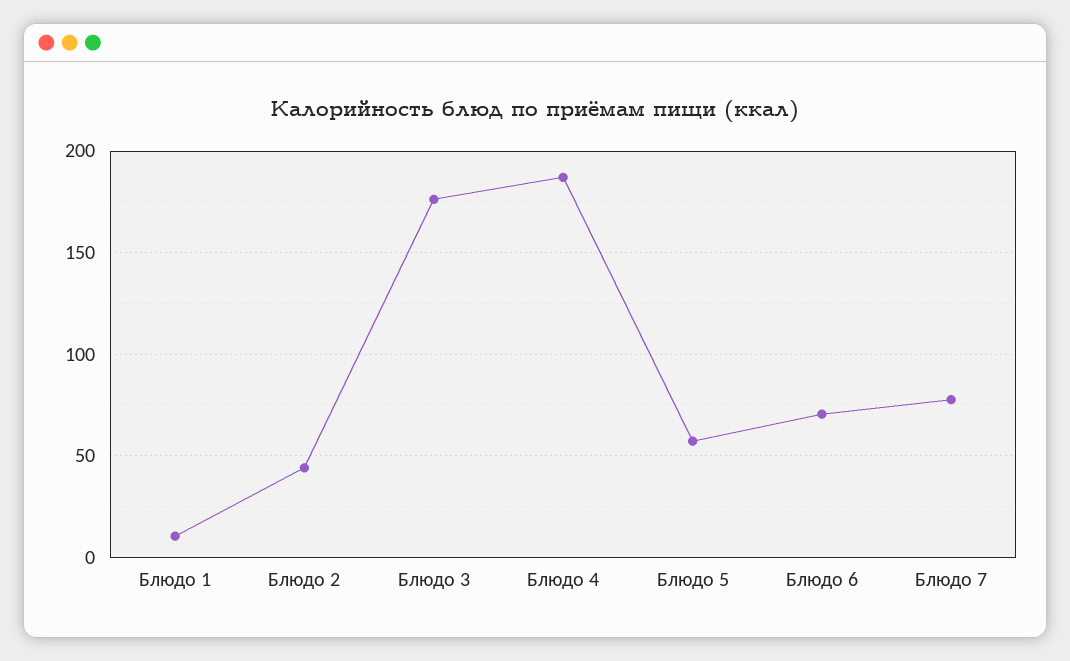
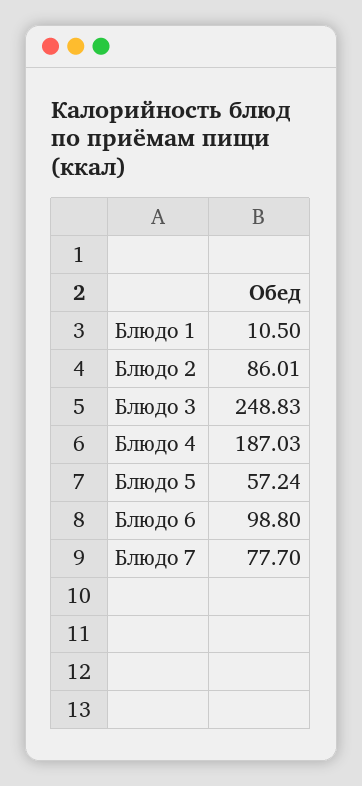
  {
    "Блюдо 1": 10.5,
-   "Блюдо 2": 45,
+   "Блюдо 2": 86.01,
-   "Блюдо 3": 175,
+   "Блюдо 3": 248.83,
    "Блюдо 4": 187.03,
    "Блюдо 5": 57.24,
-   "Блюдо 6": 70,
+   "Блюдо 6": 98.8,
    "Блюдо 7": 77.7
  }

